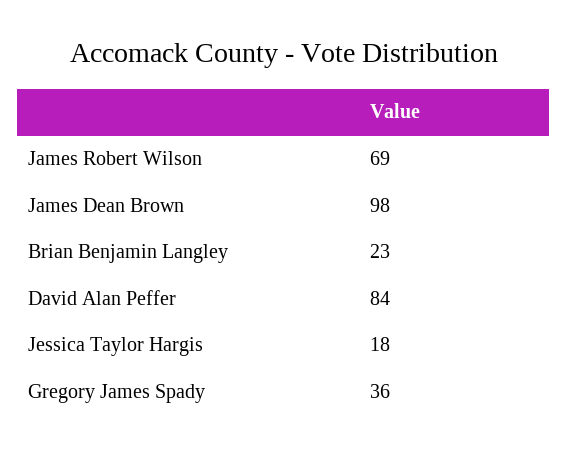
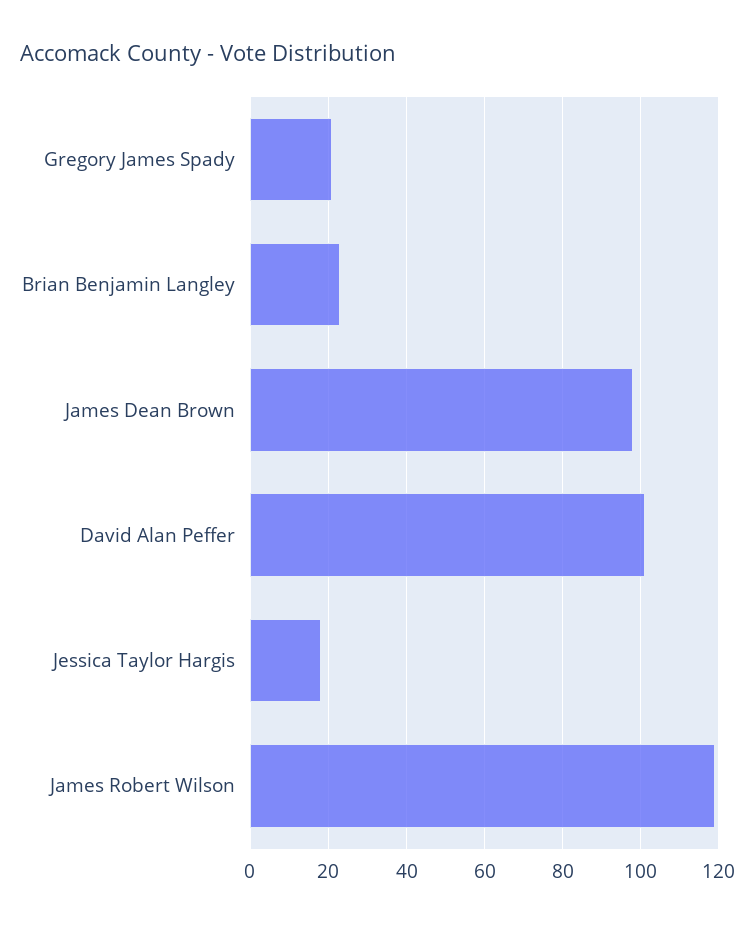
  {
-   "James Robert Wilson": 69,
+   "James Robert Wilson": 120,
    "James Dean Brown": 98,
    "Brian Benjamin Langley": 23,
-   "David Alan Peffer": 84,
+   "David Alan Peffer": 100,
    "Jessica Taylor Hargis": 18,
-   "Gregory James Spady": 36
+   "Gregory James Spady": 20
  }

